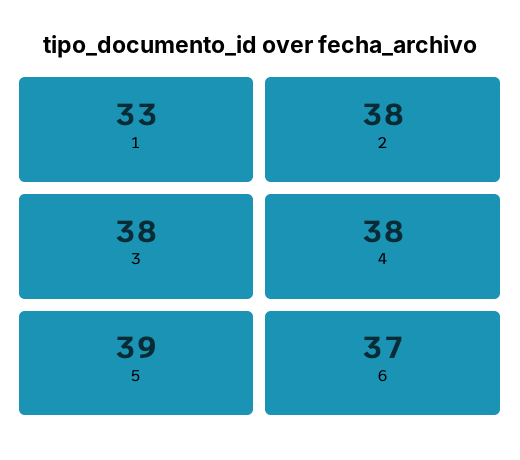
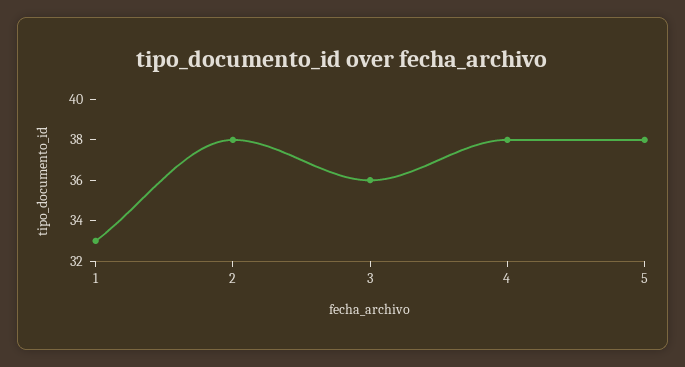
  {
    "1": 33,
    "2": 38,
-   "3": 38,
+   "3": 36,
    "4": 38,
-   "5": 39,
+   "5": 38
-   "6": 37
  }

